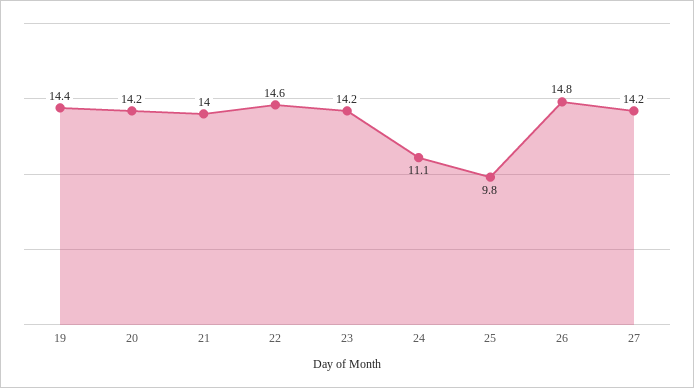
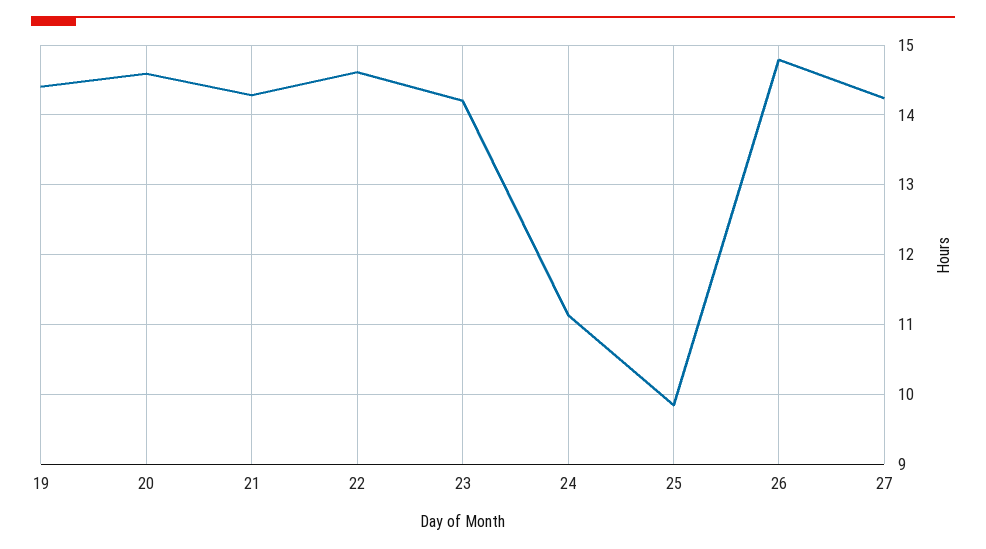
  {
    "19": 14.4,
-   "20": 14.2,
+   "20": 14.6,
-   "21": 14,
+   "21": 14.3,
    "22": 14.6,
    "23": 14.2,
    "24": 11.1,
    "25": 9.8,
    "26": 14.8,
    "27": 14.2
  }

